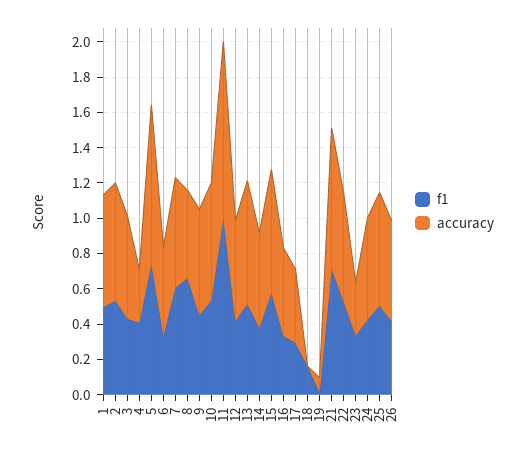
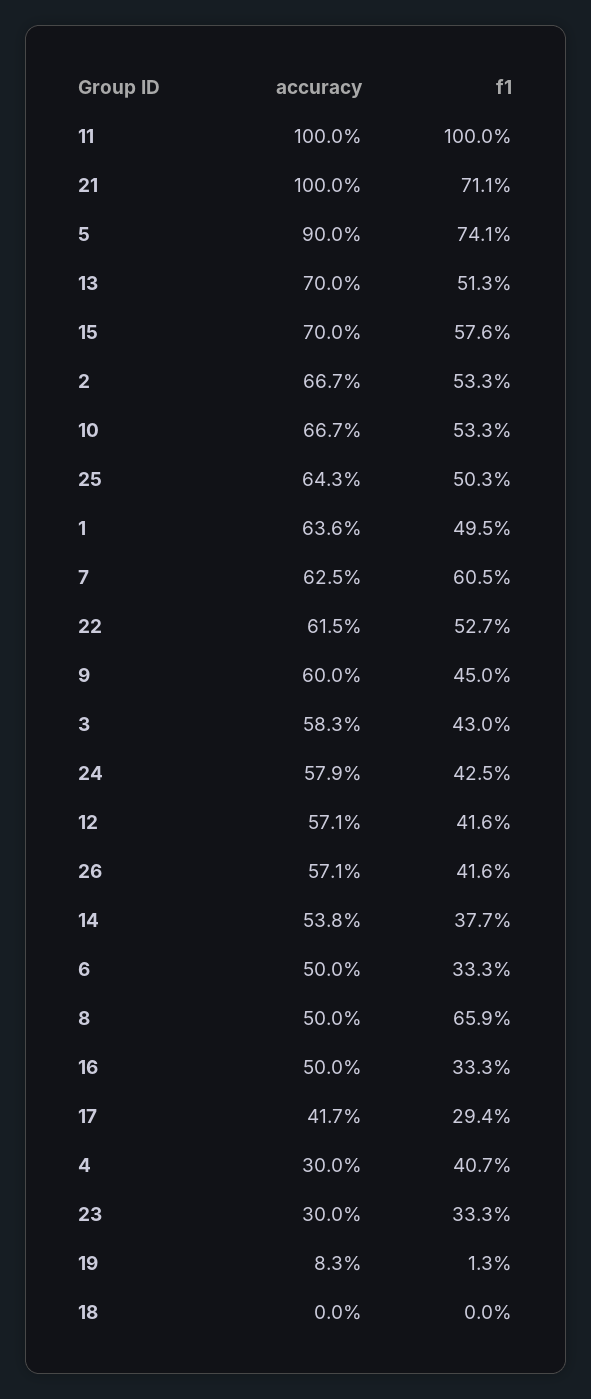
  {
    "f1": {
      "1": 0.495,
      "2": 0.533,
      "3": 0.43,
      "4": 0.407,
      "5": 0.741,
      "6": 0.333,
      "7": 0.605,
      "8": 0.659,
      "9": 0.45,
      "10": 0.533,
      "11": 1,
      "12": 0.416,
      "13": 0.513,
      "14": 0.377,
      "15": 0.576,
      "16": 0.333,
      "17": 0.294,
-     "18": 0.15,
+     "18": 0,
      "19": 0.013,
      "21": 0.711,
      "22": 0.527,
      "23": 0.333,
      "24": 0.425,
      "25": 0.503,
      "26": 0.416
    },
    "accuracy": {
      "1": 0.636,
      "2": 0.667,
      "3": 0.583,
      "4": 0.3,
      "5": 0.9,
      "6": 0.5,
      "7": 0.625,
      "8": 0.5,
      "9": 0.6,
      "10": 0.667,
      "11": 1,
      "12": 0.571,
      "13": 0.7,
      "14": 0.538,
      "15": 0.7,
      "16": 0.5,
      "17": 0.417,
      "18": 0,
      "19": 0.083,
-     "21": 0.8,
+     "21": 1,
      "22": 0.615,
      "23": 0.3,
      "24": 0.579,
      "25": 0.643,
      "26": 0.571
    }
  }

